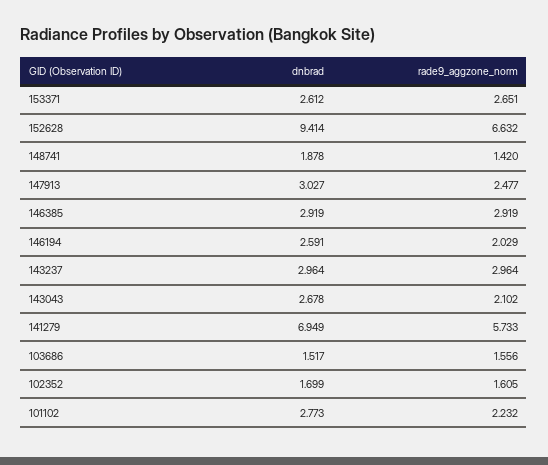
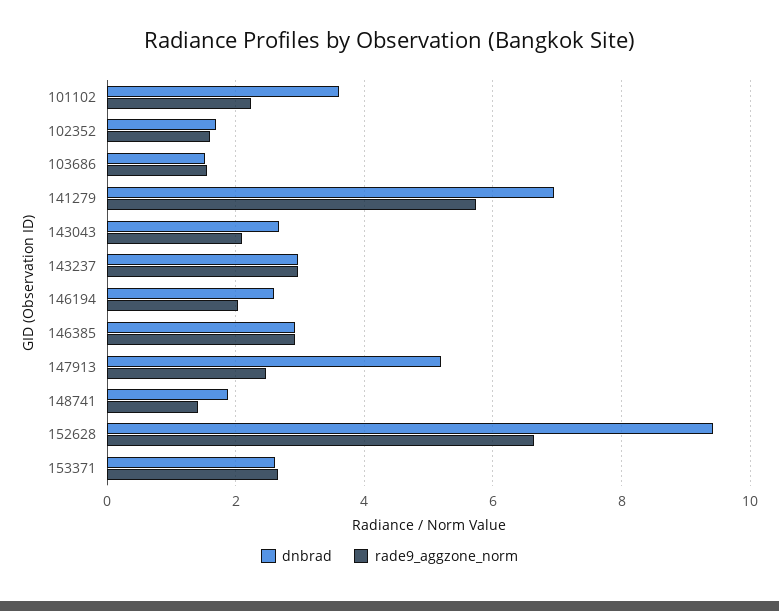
  {
    "dnbrad": {
      "153371": 2.612,
      "152628": 9.414,
      "148741": 1.878,
-     "147913": 3.027,
+     "147913": 5.2,
      "146385": 2.919,
      "146194": 2.591,
      "143237": 2.964,
      "143043": 2.678,
      "141279": 6.949,
      "103686": 1.517,
      "102352": 1.699,
-     "101102": 2.773
+     "101102": 3.6
    },
    "rade9_aggzone_norm": {
      "153371": 2.651,
      "152628": 6.632,
      "148741": 1.42,
      "147913": 2.477,
      "146385": 2.919,
      "146194": 2.029,
      "143237": 2.964,
      "143043": 2.102,
      "141279": 5.733,
      "103686": 1.556,
      "102352": 1.605,
      "101102": 2.232
    }
  }

